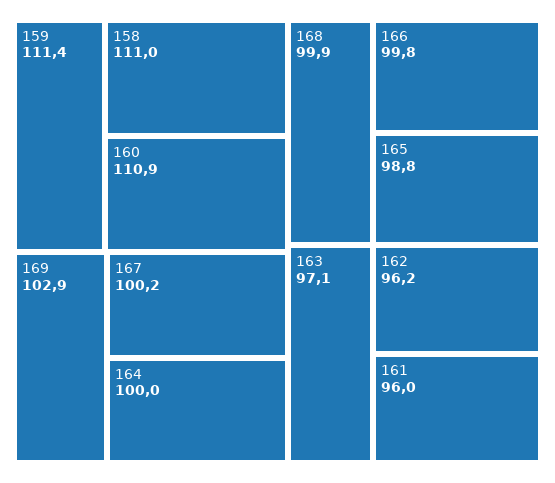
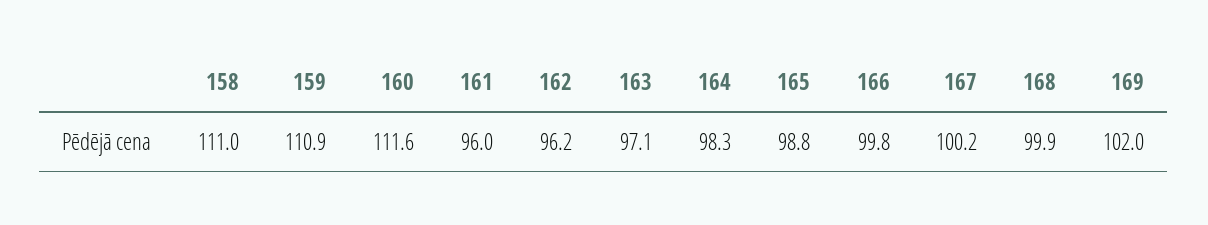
  {
-   "159": 111.4,
+   "159": 110.9,
    "158": 111,
-   "160": 110.9,
+   "160": 111.6,
-   "169": 102.9,
+   "169": 102,
    "167": 100.2,
-   "164": 100,
+   "164": 98.3,
    "168": 99.9,
    "166": 99.8,
    "165": 98.8,
    "163": 97.1,
    "162": 96.2,
    "161": 96
  }

